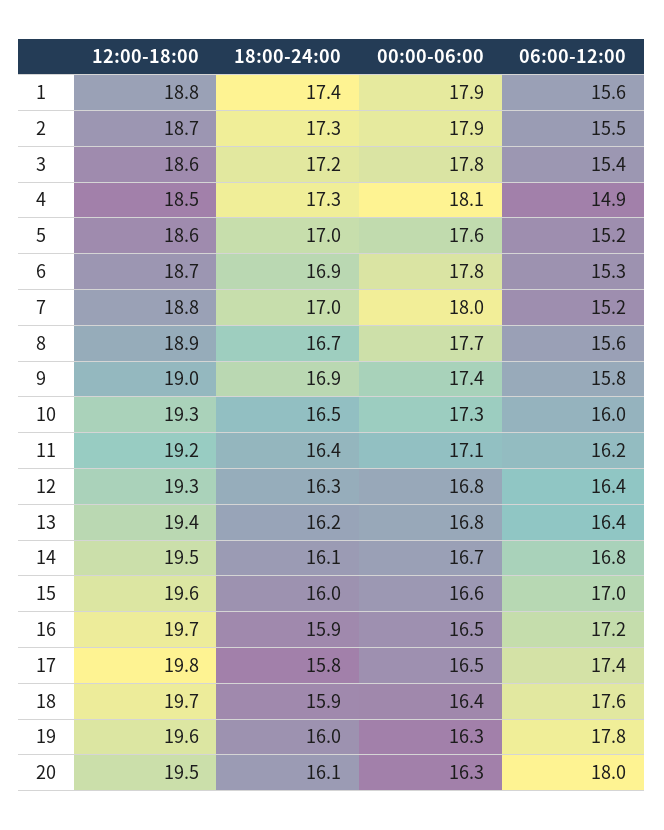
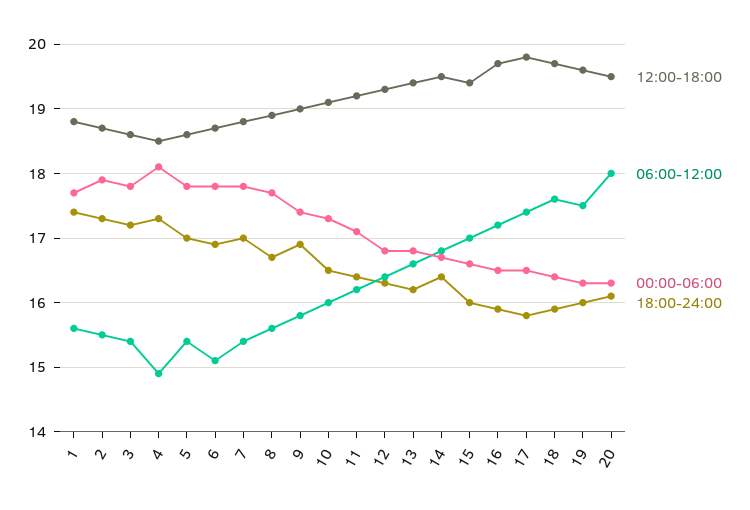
  {
    "12:00-18:00": {
      "1": 18.8,
      "2": 18.7,
      "3": 18.6,
      "4": 18.5,
      "5": 18.6,
      "6": 18.7,
      "7": 18.8,
      "8": 18.9,
      "9": 19,
-     "10": 19.3,
+     "10": 19.1,
      "11": 19.2,
      "12": 19.3,
      "13": 19.4,
      "14": 19.5,
-     "15": 19.6,
+     "15": 19.4,
      "16": 19.7,
      "17": 19.8,
      "18": 19.7,
      "19": 19.6,
      "20": 19.5
    },
    "18:00-24:00": {
      "1": 17.4,
      "2": 17.3,
      "3": 17.2,
      "4": 17.3,
      "5": 17,
      "6": 16.9,
      "7": 17,
      "8": 16.7,
      "9": 16.9,
      "10": 16.5,
      "11": 16.4,
      "12": 16.3,
      "13": 16.2,
-     "14": 16.1,
+     "14": 16.4,
      "15": 16,
      "16": 15.9,
      "17": 15.8,
      "18": 15.9,
      "19": 16,
      "20": 16.1
    },
    "00:00-06:00": {
-     "1": 17.9,
+     "1": 17.7,
      "2": 17.9,
      "3": 17.8,
      "4": 18.1,
-     "5": 17.6,
+     "5": 17.8,
      "6": 17.8,
-     "7": 18,
+     "7": 17.8,
      "8": 17.7,
      "9": 17.4,
      "10": 17.3,
      "11": 17.1,
      "12": 16.8,
      "13": 16.8,
      "14": 16.7,
      "15": 16.6,
      "16": 16.5,
      "17": 16.5,
      "18": 16.4,
      "19": 16.3,
      "20": 16.3
    },
    "06:00-12:00": {
      "1": 15.6,
      "2": 15.5,
      "3": 15.4,
      "4": 14.9,
-     "5": 15.2,
+     "5": 15.4,
-     "6": 15.3,
+     "6": 15.1,
-     "7": 15.2,
+     "7": 15.4,
      "8": 15.6,
      "9": 15.8,
      "10": 16,
      "11": 16.2,
      "12": 16.4,
-     "13": 16.4,
+     "13": 16.6,
      "14": 16.8,
      "15": 17,
      "16": 17.2,
      "17": 17.4,
      "18": 17.6,
-     "19": 17.8,
+     "19": 17.5,
      "20": 18
    }
  }

